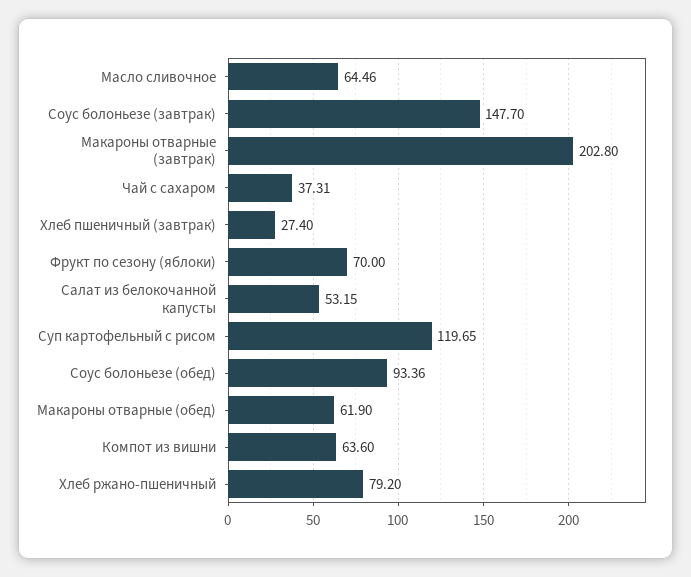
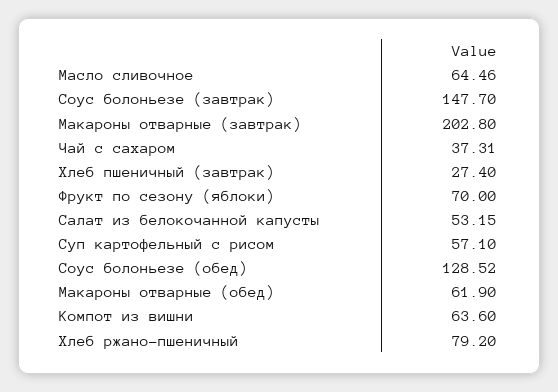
  {
    "Масло сливочное": 64.46,
    "Соус болоньезе (завтрак)": 147.7,
    "Макароны отварные (завтрак)": 202.8,
    "Чай с сахаром": 37.31,
    "Хлеб пшеничный (завтрак)": 27.4,
    "Фрукт по сезону (яблоки)": 70,
    "Салат из белокочанной капусты": 53.15,
-   "Суп картофельный с рисом": 119.65,
+   "Суп картофельный с рисом": 57.1,
-   "Соус болоньезе (обед)": 93.36,
+   "Соус болоньезе (обед)": 128.52,
    "Макароны отварные (обед)": 61.9,
    "Компот из вишни": 63.6,
    "Хлеб ржано-пшеничный": 79.2
  }

